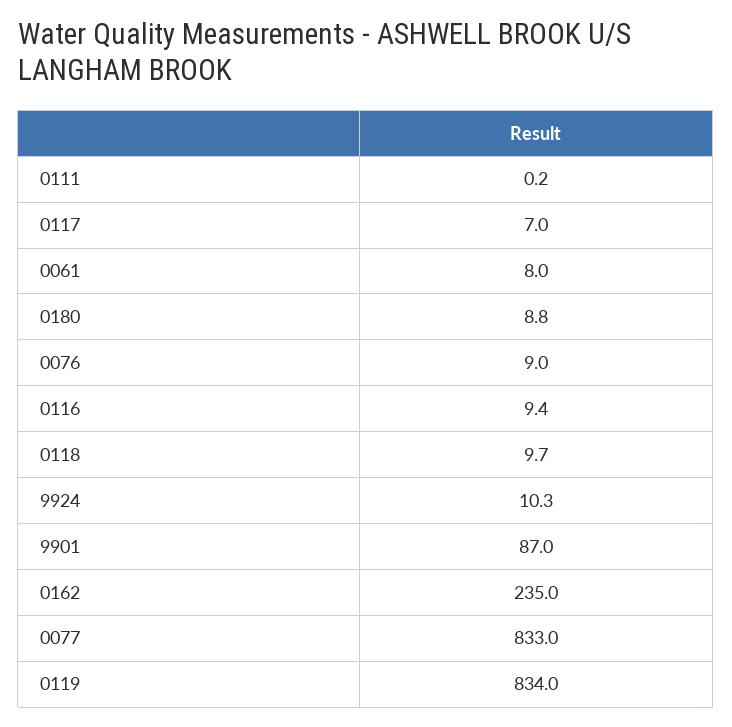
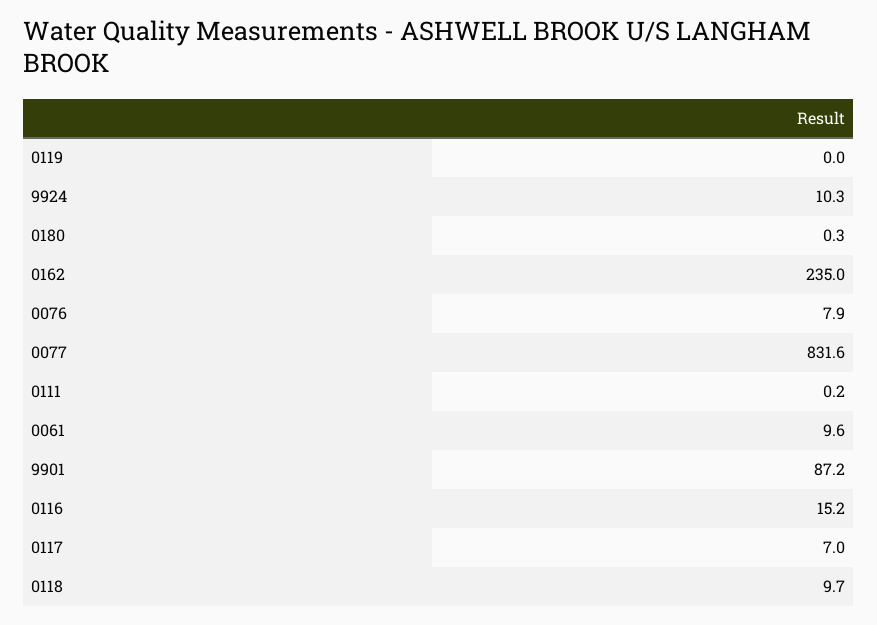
  {
    "0111": 0.2,
    "0117": 7,
-   "0061": 8,
+   "0061": 9.6,
-   "0180": 8.8,
+   "0180": 0.3,
-   "0076": 9,
+   "0076": 7.9,
-   "0116": 9.4,
+   "0116": 15.2,
    "0118": 9.7,
    "9924": 10.3,
-   "9901": 87,
+   "9901": 87.2,
    "0162": 235,
-   "0077": 833,
+   "0077": 831.6,
-   "0119": 834
+   "0119": 0
  }

